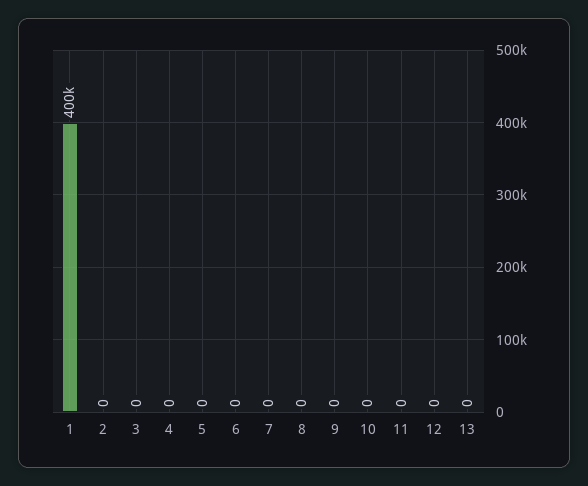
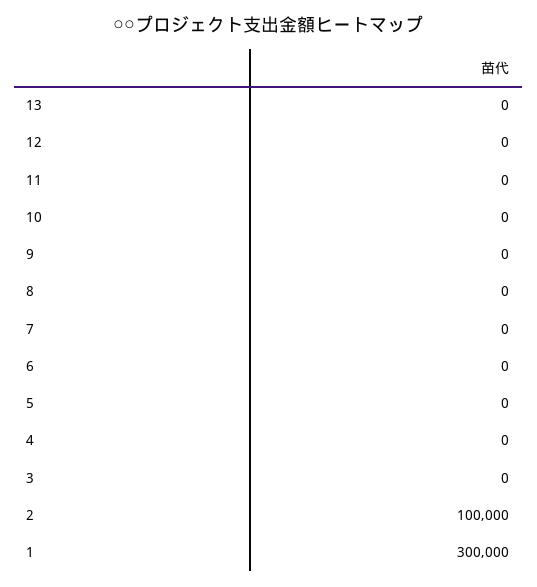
  {
-   "1": 400000,
+   "1": 300000,
-   "2": 0,
+   "2": 100000,
    "3": 0,
    "4": 0,
    "5": 0,
    "6": 0,
    "7": 0,
    "8": 0,
    "9": 0,
    "10": 0,
    "11": 0,
    "12": 0,
    "13": 0
  }

